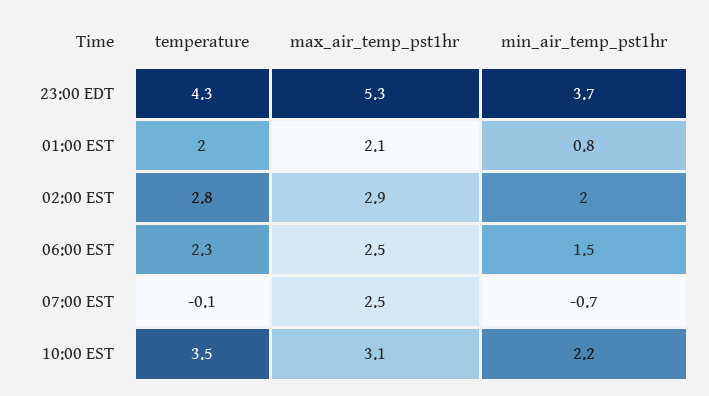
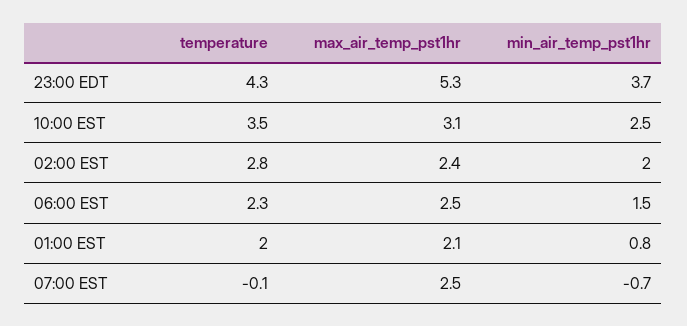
  {
    "temperature": {
      "23:00 EDT": 4.3,
      "01:00 EST": 2,
      "02:00 EST": 2.8,
      "06:00 EST": 2.3,
      "07:00 EST": -0.1,
      "10:00 EST": 3.5
    },
    "max_air_temp_pst1hr": {
      "23:00 EDT": 5.3,
      "01:00 EST": 2.1,
-     "02:00 EST": 2.9,
+     "02:00 EST": 2.4,
      "06:00 EST": 2.5,
      "07:00 EST": 2.5,
      "10:00 EST": 3.1
    },
    "min_air_temp_pst1hr": {
      "23:00 EDT": 3.7,
      "01:00 EST": 0.8,
      "02:00 EST": 2,
      "06:00 EST": 1.5,
      "07:00 EST": -0.7,
-     "10:00 EST": 2.2
+     "10:00 EST": 2.5
    }
  }

